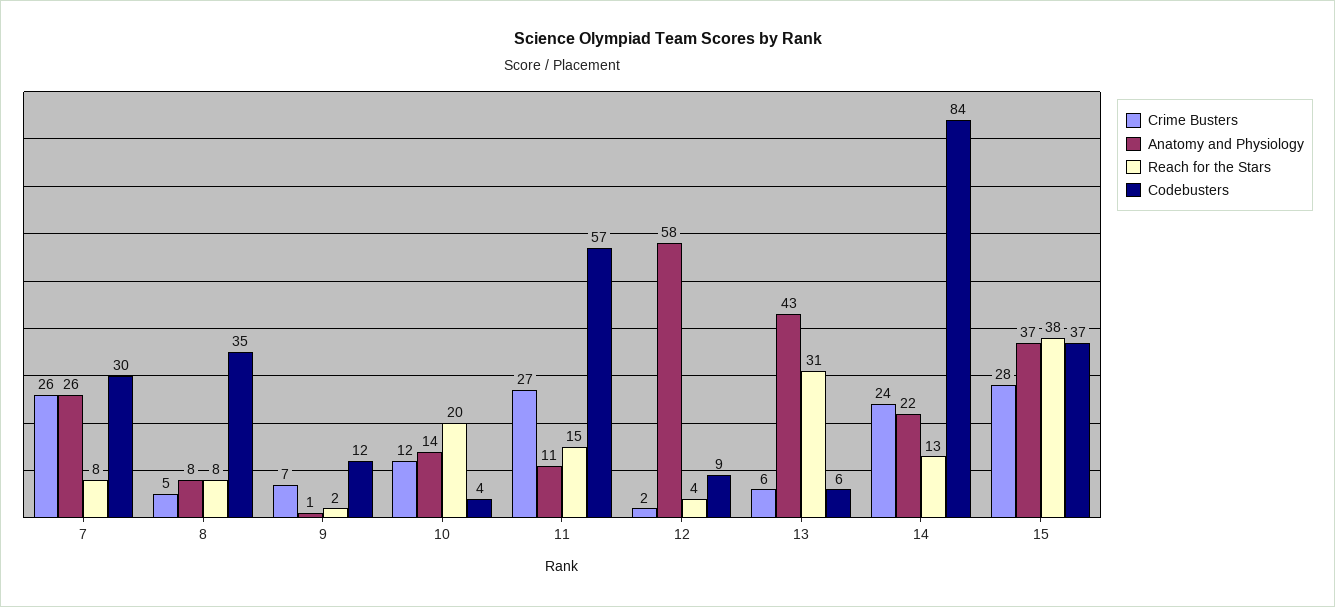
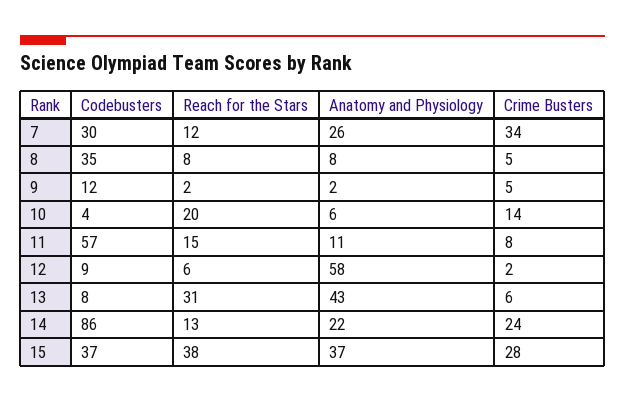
  {
    "Crime Busters": {
-     "7": 26,
+     "7": 34,
      "8": 5,
-     "9": 7,
+     "9": 5,
-     "10": 12,
+     "10": 14,
-     "11": 27,
+     "11": 8,
      "12": 2,
      "13": 6,
      "14": 24,
      "15": 28
    },
    "Anatomy and Physiology": {
      "7": 26,
      "8": 8,
-     "9": 1,
+     "9": 2,
-     "10": 14,
+     "10": 6,
      "11": 11,
      "12": 58,
      "13": 43,
      "14": 22,
      "15": 37
    },
    "Reach for the Stars": {
-     "7": 8,
+     "7": 12,
      "8": 8,
      "9": 2,
      "10": 20,
      "11": 15,
-     "12": 4,
+     "12": 6,
      "13": 31,
      "14": 13,
      "15": 38
    },
    "Codebusters": {
      "7": 30,
      "8": 35,
      "9": 12,
      "10": 4,
      "11": 57,
      "12": 9,
-     "13": 6,
+     "13": 8,
-     "14": 84,
+     "14": 86,
      "15": 37
    }
  }

